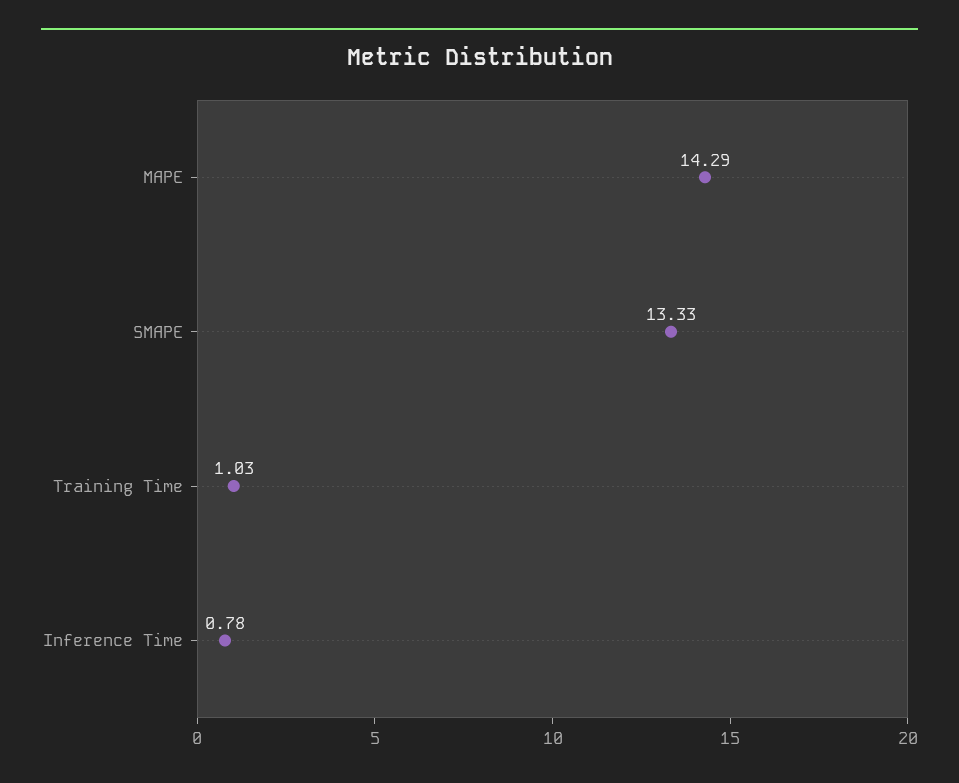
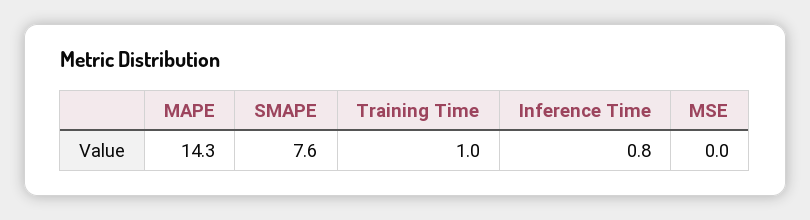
  {
    "MAPE": 14.29,
-   "SMAPE": 13.33,
+   "SMAPE": 7.6,
    "Training Time": 1.03,
-   "Inference Time": 0.78
+   "Inference Time": 0.78,
+   "MSE": 0
  }

